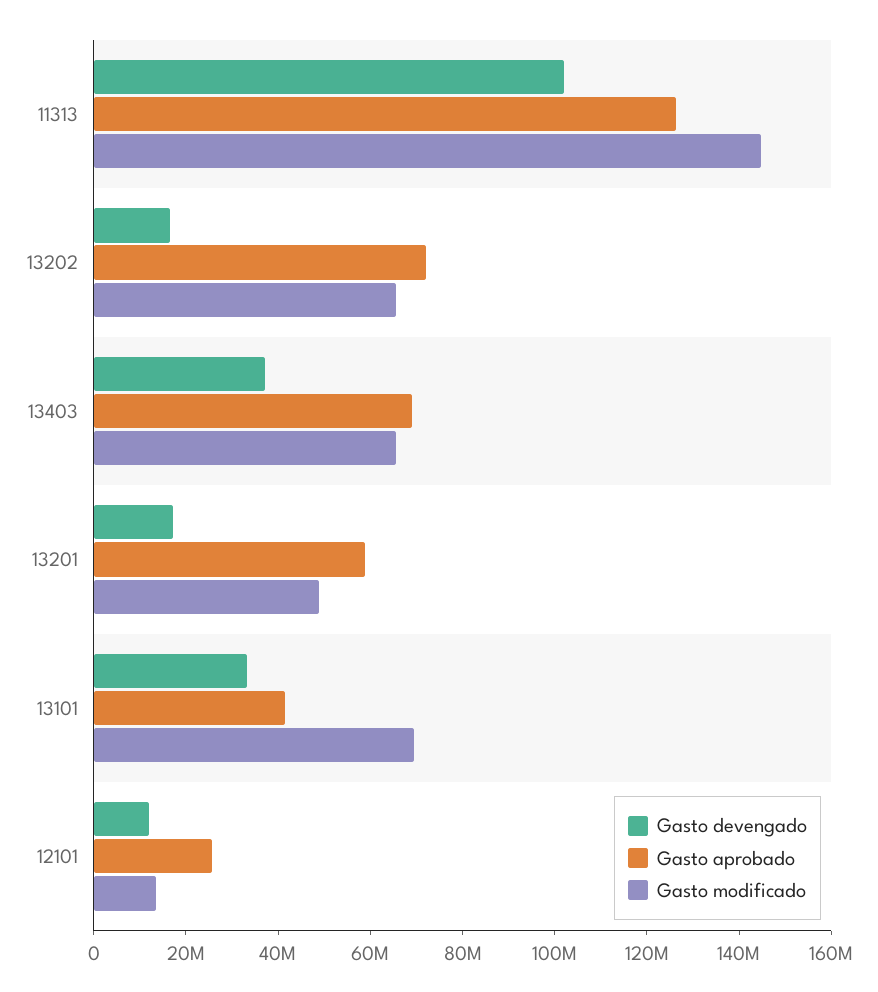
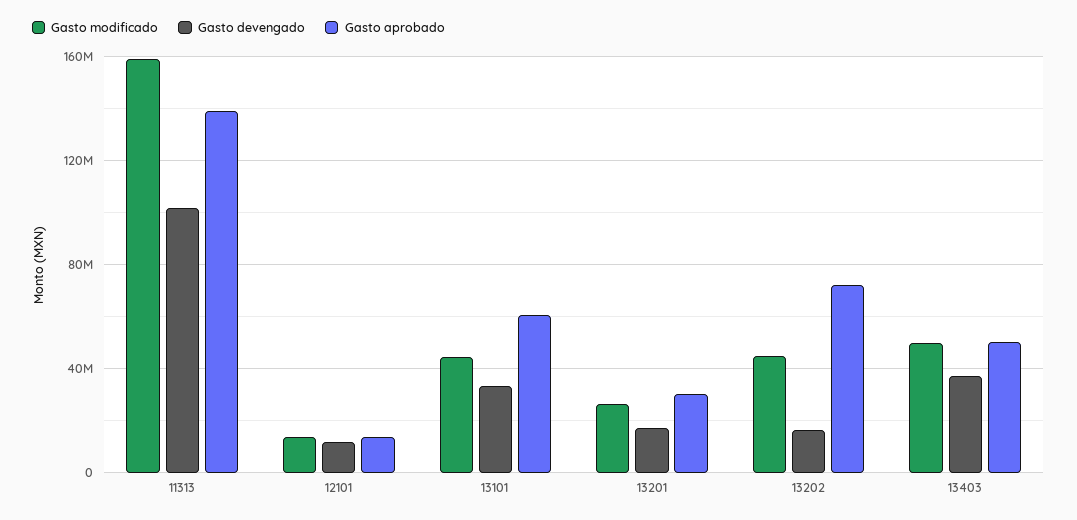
  {
    "Gasto devengado": {
      "11313": 100000000,
      "13202": 15000000,
      "13403": 35000000,
      "13201": 15000000,
      "13101": 35000000,
      "12101": 10000000
    },
    "Gasto aprobado": {
-     "11313": 125000000,
+     "11313": 140000000,
      "13202": 70000000,
-     "13403": 70000000,
+     "13403": 50000000,
-     "13201": 60000000,
+     "13201": 30000000,
-     "13101": 40000000,
+     "13101": 60000000,
-     "12101": 25000000
+     "12101": 15000000
    },
    "Gasto modificado": {
-     "11313": 145000000,
+     "11313": 160000000,
-     "13202": 65000000,
+     "13202": 45000000,
-     "13403": 65000000,
+     "13403": 50000000,
-     "13201": 50000000,
+     "13201": 25000000,
-     "13101": 70000000,
+     "13101": 45000000,
      "12101": 15000000
    }
  }

